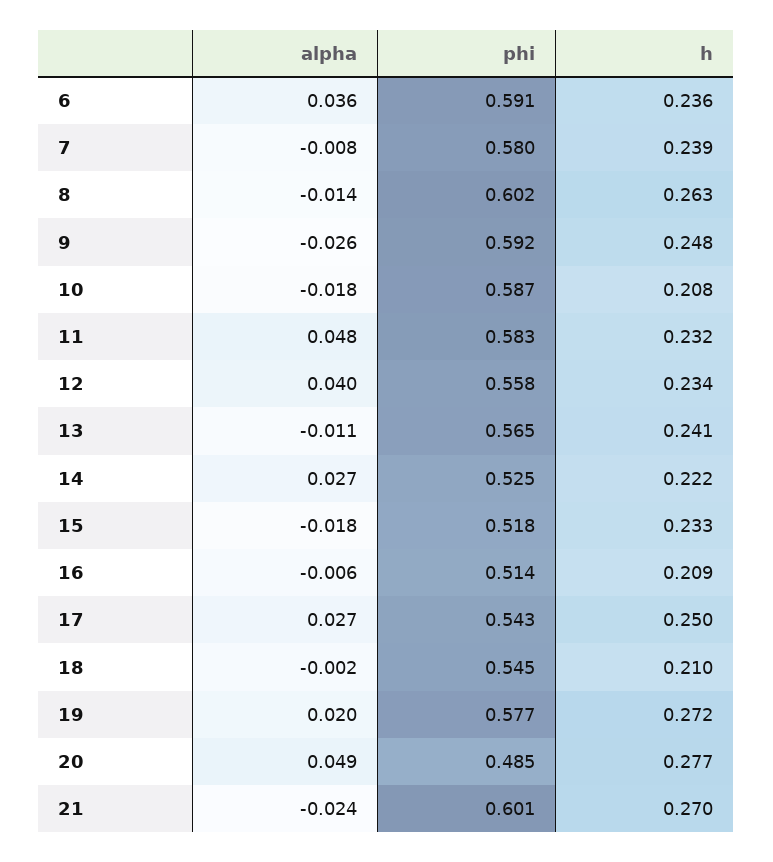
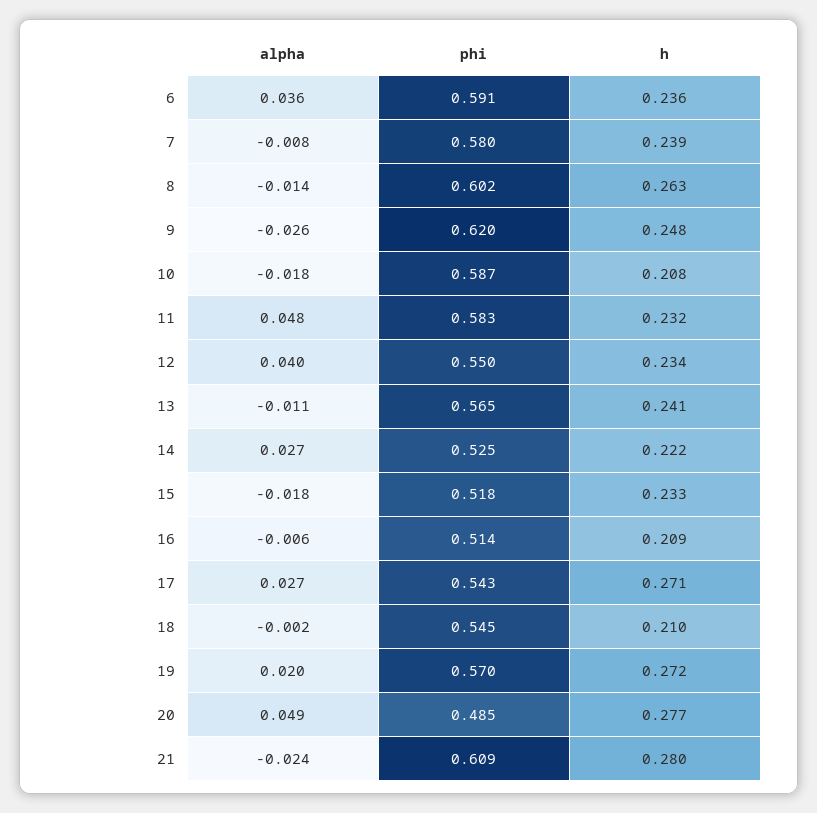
  {
    "alpha": {
      "6": 0.036,
      "7": -0.008,
      "8": -0.014,
      "9": -0.026,
      "10": -0.018,
      "11": 0.048,
      "12": 0.04,
      "13": -0.011,
      "14": 0.027,
      "15": -0.018,
      "16": -0.006,
      "17": 0.027,
      "18": -0.002,
      "19": 0.02,
      "20": 0.049,
      "21": -0.024
    },
    "phi": {
      "6": 0.591,
      "7": 0.58,
      "8": 0.602,
-     "9": 0.592,
+     "9": 0.62,
      "10": 0.587,
      "11": 0.583,
-     "12": 0.558,
+     "12": 0.55,
      "13": 0.565,
      "14": 0.525,
      "15": 0.518,
      "16": 0.514,
      "17": 0.543,
      "18": 0.545,
-     "19": 0.577,
+     "19": 0.57,
      "20": 0.485,
-     "21": 0.601
+     "21": 0.609
    },
    "h": {
      "6": 0.236,
      "7": 0.239,
      "8": 0.263,
      "9": 0.248,
      "10": 0.208,
      "11": 0.232,
      "12": 0.234,
      "13": 0.241,
      "14": 0.222,
      "15": 0.233,
      "16": 0.209,
-     "17": 0.25,
+     "17": 0.271,
      "18": 0.21,
      "19": 0.272,
      "20": 0.277,
-     "21": 0.27
+     "21": 0.28
    }
  }

